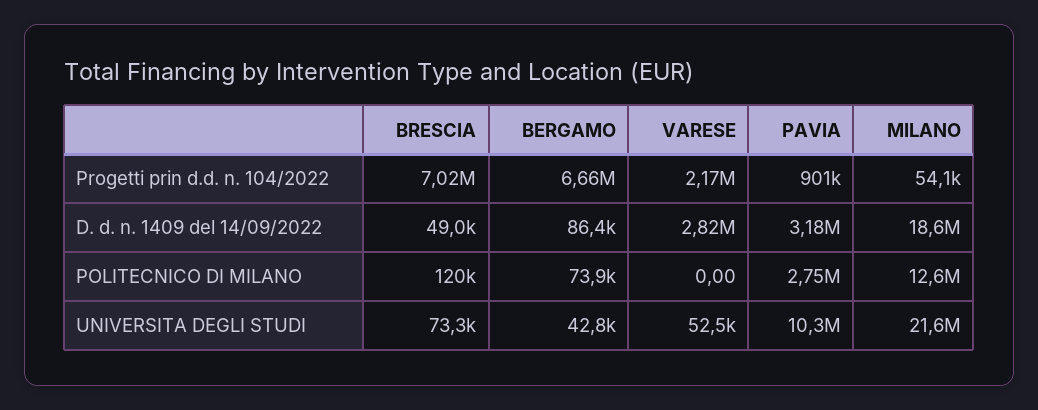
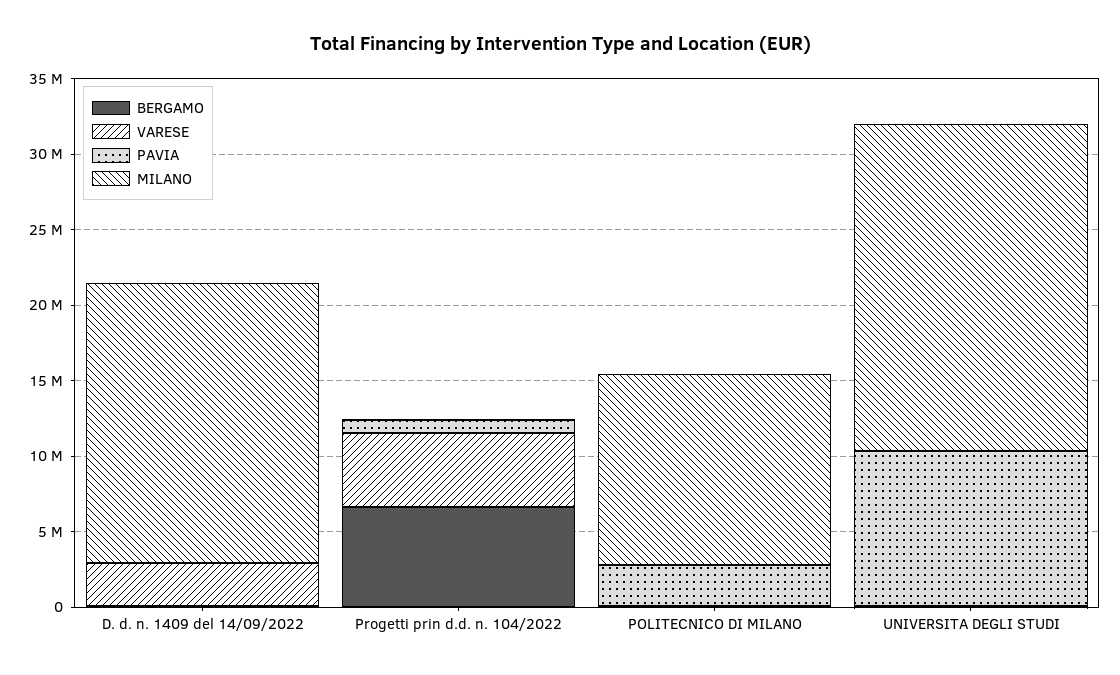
  {
-   "BRESCIA": {
-     "Progetti prin d.d. n. 104/2022": 7020000,
-     "D. d. n. 1409 del 14/09/2022": 49000,
-     "POLITECNICO DI MILANO": 120000,
-     "UNIVERSITA DEGLI STUDI": 73300
-   },
    "BERGAMO": {
      "Progetti prin d.d. n. 104/2022": 6660000,
      "D. d. n. 1409 del 14/09/2022": 86400,
      "POLITECNICO DI MILANO": 73900,
      "UNIVERSITA DEGLI STUDI": 42800
    },
    "VARESE": {
-     "Progetti prin d.d. n. 104/2022": 2170000,
+     "Progetti prin d.d. n. 104/2022": 5000000,
      "D. d. n. 1409 del 14/09/2022": 2820000,
      "POLITECNICO DI MILANO": 0,
      "UNIVERSITA DEGLI STUDI": 52500
    },
    "PAVIA": {
      "Progetti prin d.d. n. 104/2022": 901000,
-     "D. d. n. 1409 del 14/09/2022": 3180000,
+     "D. d. n. 1409 del 14/09/2022": 0,
      "POLITECNICO DI MILANO": 2750000,
      "UNIVERSITA DEGLI STUDI": 10300000
    },
    "MILANO": {
      "Progetti prin d.d. n. 104/2022": 54100,
      "D. d. n. 1409 del 14/09/2022": 18600000,
      "POLITECNICO DI MILANO": 12600000,
      "UNIVERSITA DEGLI STUDI": 21600000
    }
  }

